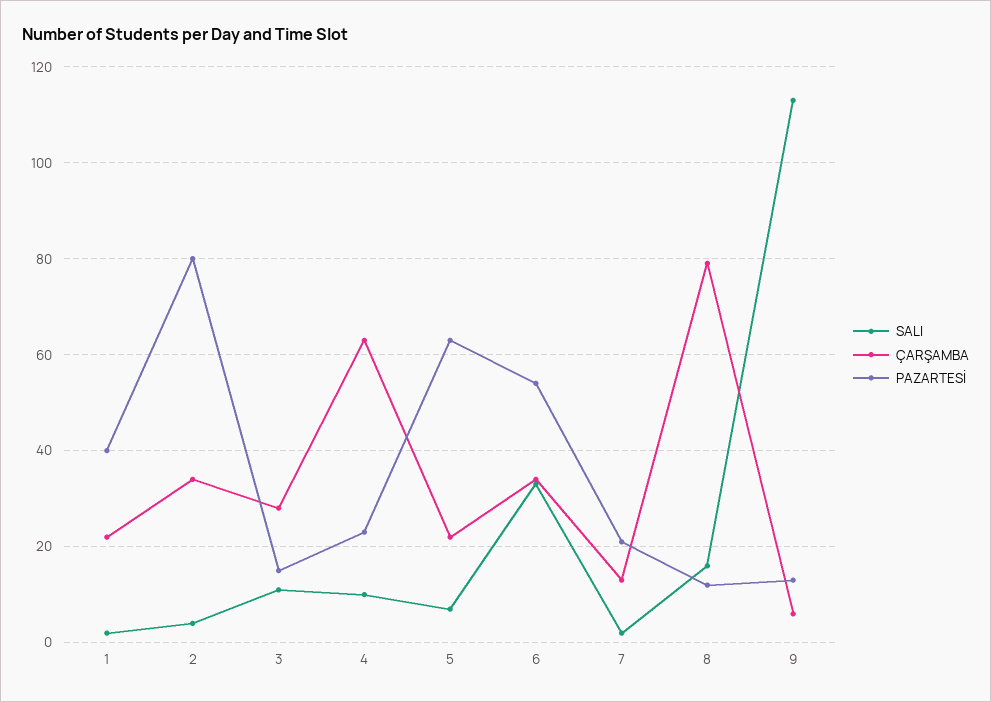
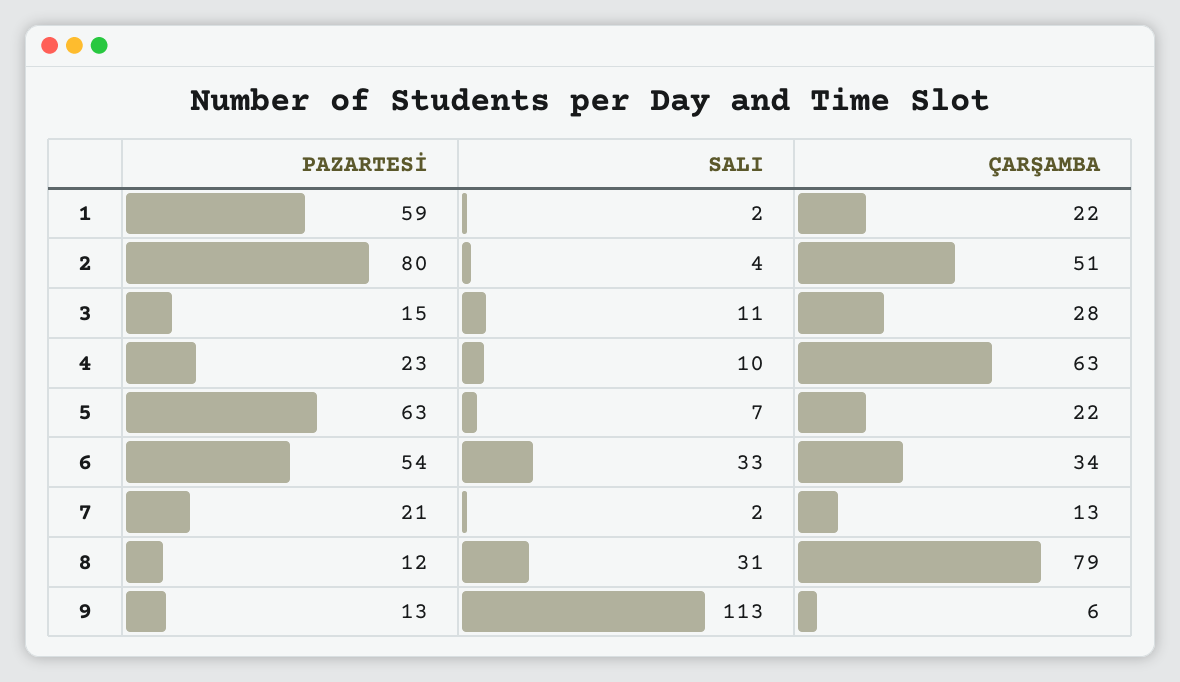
  {
    "SALI": {
      "1": 2,
      "2": 4,
      "3": 11,
      "4": 10,
      "5": 7,
      "6": 33,
      "7": 2,
-     "8": 15,
+     "8": 31,
      "9": 113
    },
    "ÇARŞAMBA": {
      "1": 22,
-     "2": 35,
+     "2": 51,
      "3": 28,
      "4": 63,
      "5": 22,
      "6": 34,
      "7": 13,
      "8": 79,
      "9": 6
    },
    "PAZARTESİ": {
-     "1": 40,
+     "1": 59,
      "2": 80,
      "3": 15,
      "4": 23,
      "5": 63,
      "6": 54,
      "7": 21,
      "8": 12,
      "9": 13
    }
  }

